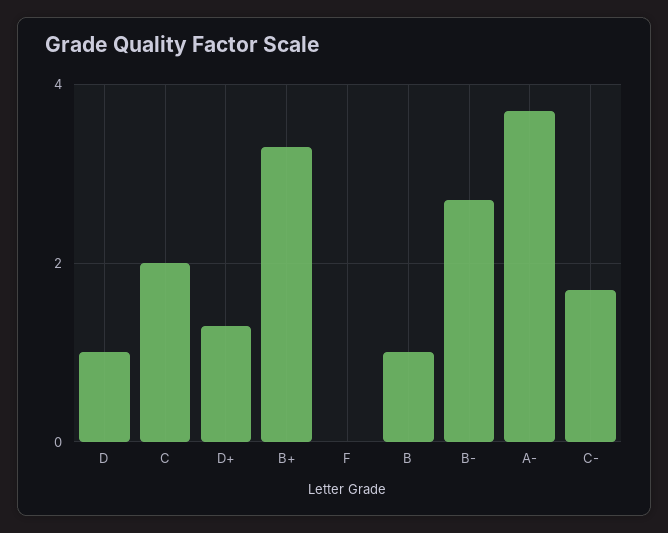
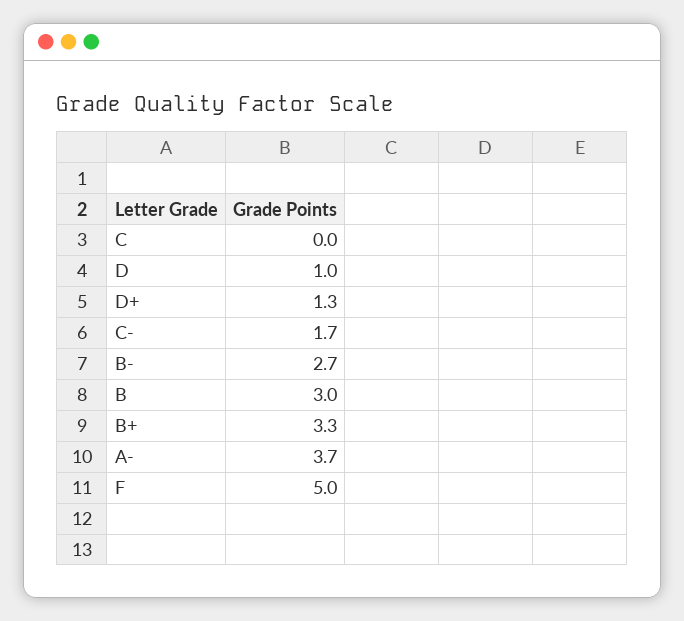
  {
    "D": 1,
-   "C": 2,
+   "C": 0,
    "D+": 1.3,
    "B+": 3.3,
-   "F": 0,
+   "F": 5,
-   "B": 1,
+   "B": 3,
    "B-": 2.7,
    "A-": 3.7,
    "C-": 1.7
  }

